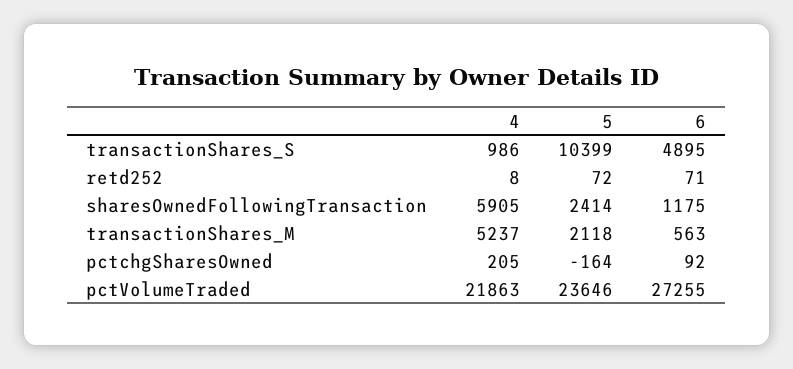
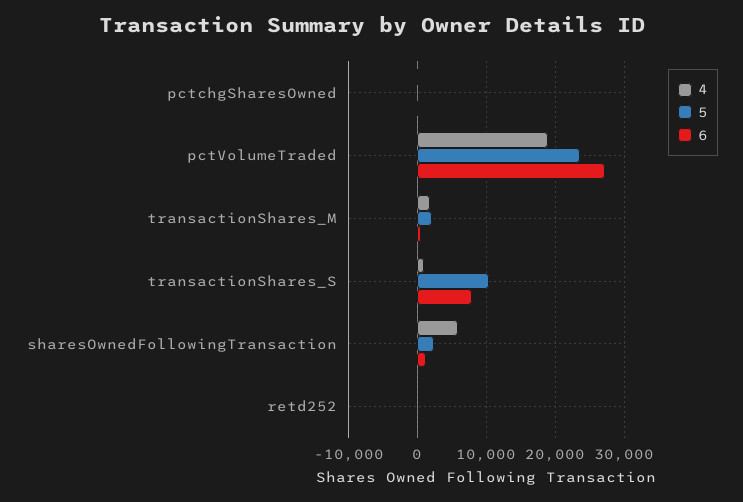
  {
    "4": {
      "transactionShares_S": 986,
      "retd252": 8,
      "sharesOwnedFollowingTransaction": 5905,
-     "transactionShares_M": 5237,
+     "transactionShares_M": 2000,
      "pctchgSharesOwned": 205,
-     "pctVolumeTraded": 21863
+     "pctVolumeTraded": 19000
    },
    "5": {
      "transactionShares_S": 10399,
      "retd252": 72,
      "sharesOwnedFollowingTransaction": 2414,
      "transactionShares_M": 2118,
      "pctchgSharesOwned": -164,
      "pctVolumeTraded": 23646
    },
    "6": {
-     "transactionShares_S": 4895,
+     "transactionShares_S": 8000,
      "retd252": 71,
      "sharesOwnedFollowingTransaction": 1175,
      "transactionShares_M": 563,
      "pctchgSharesOwned": 92,
      "pctVolumeTraded": 27255
    }
  }

